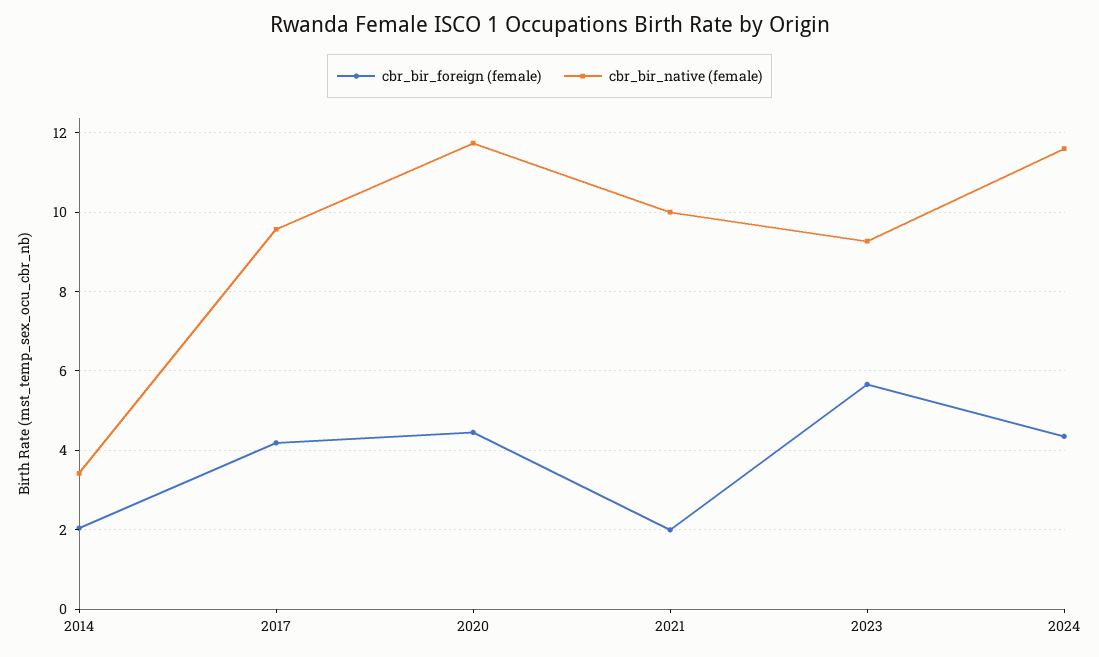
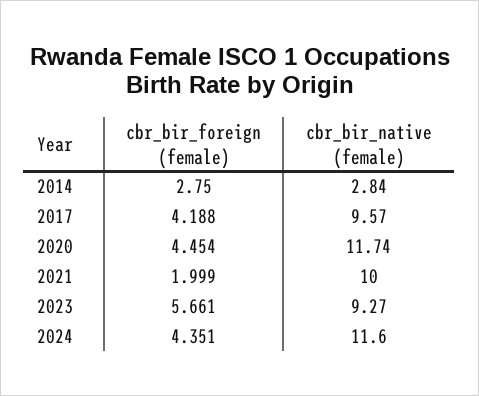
  {
    "cbr_bir_foreign (female)": {
-     "2014": 2,
+     "2014": 2.75,
      "2017": 4.188,
      "2020": 4.454,
      "2021": 1.999,
      "2023": 5.661,
      "2024": 4.351
    },
    "cbr_bir_native (female)": {
-     "2014": 3.4,
+     "2014": 2.84,
      "2017": 9.57,
      "2020": 11.74,
      "2021": 10,
      "2023": 9.27,
      "2024": 11.6
    }
  }

